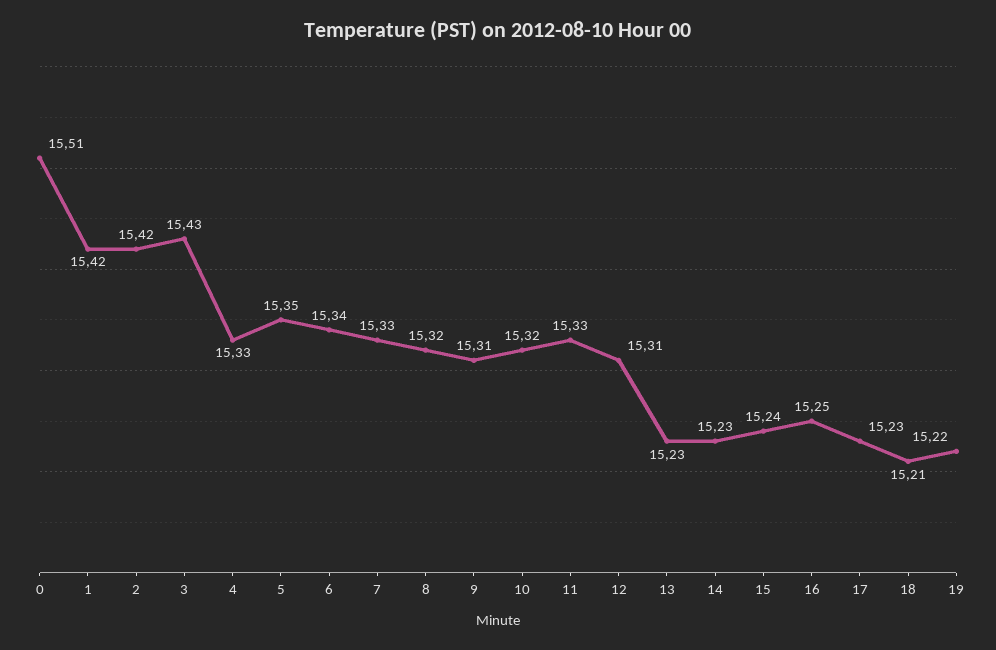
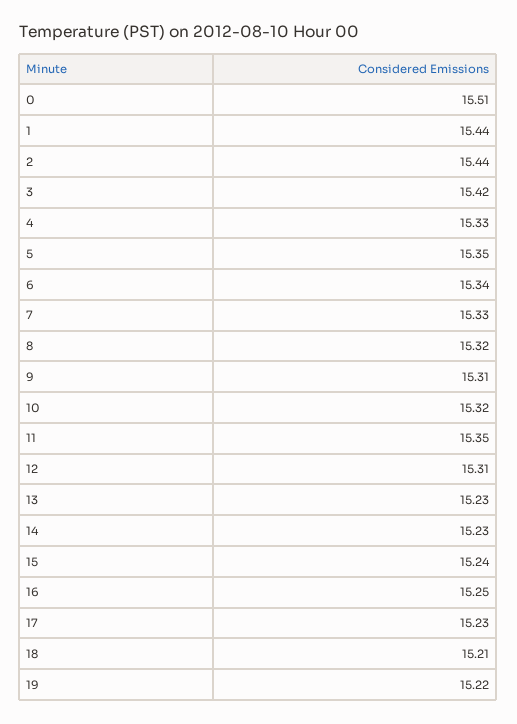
  {
    "0": 15.51,
-   "1": 15.42,
+   "1": 15.44,
-   "2": 15.42,
+   "2": 15.44,
-   "3": 15.43,
+   "3": 15.42,
    "4": 15.33,
    "5": 15.35,
    "6": 15.34,
    "7": 15.33,
    "8": 15.32,
    "9": 15.31,
    "10": 15.32,
-   "11": 15.33,
+   "11": 15.35,
    "12": 15.31,
    "13": 15.23,
    "14": 15.23,
    "15": 15.24,
    "16": 15.25,
    "17": 15.23,
    "18": 15.21,
    "19": 15.22
  }

